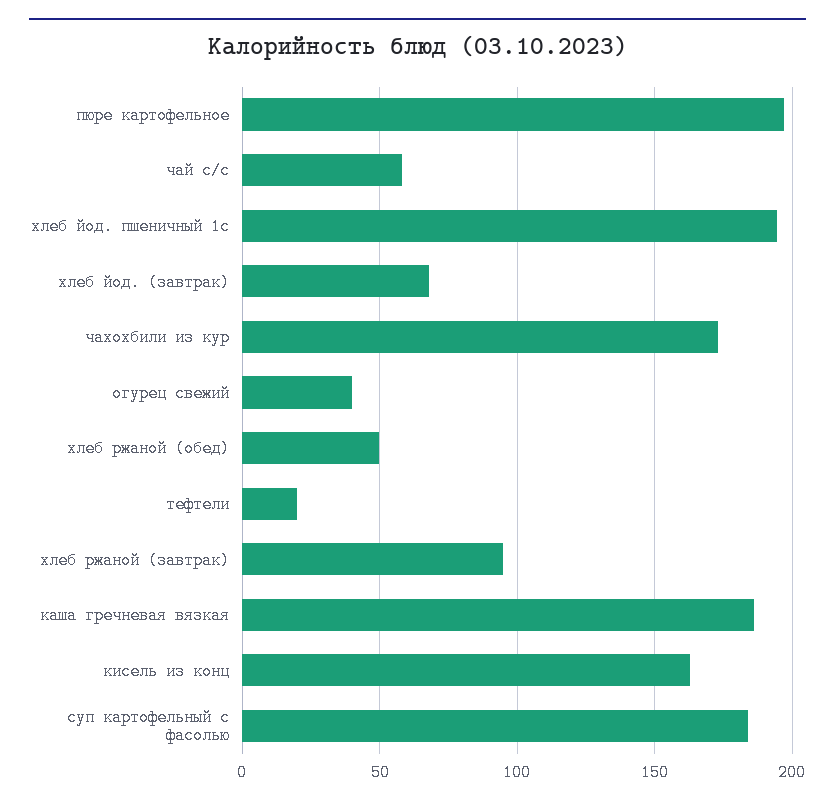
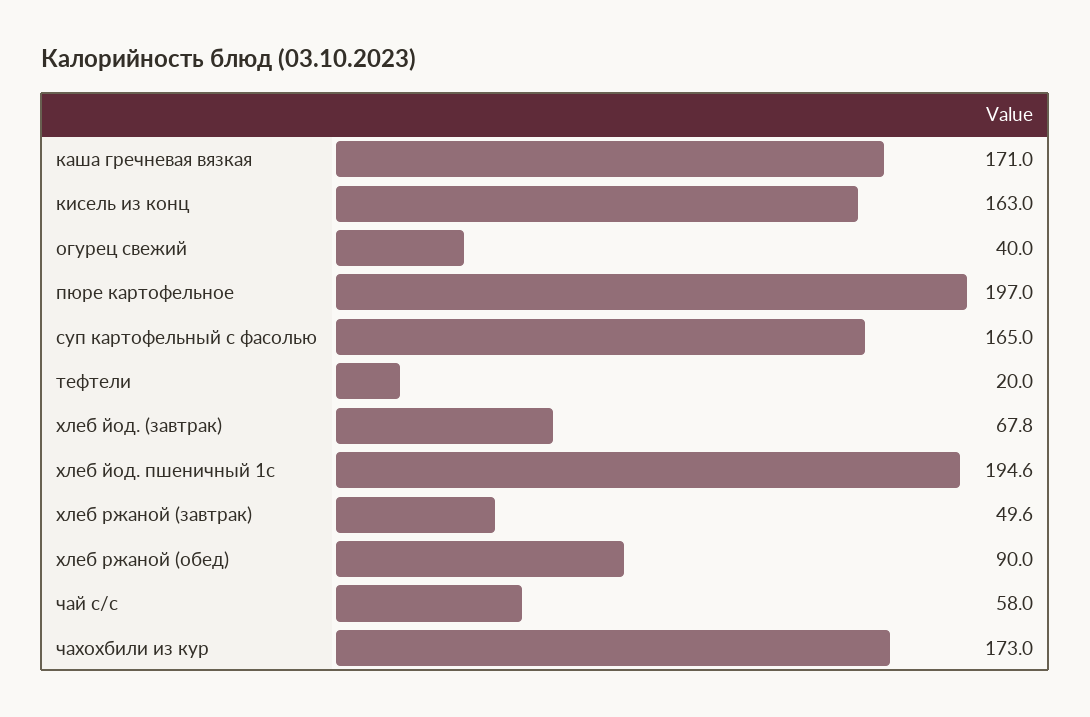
  {
    "пюре картофельное": 197,
    "чай с/с": 58,
    "хлеб йод. пшеничный 1с": 194.6,
    "хлеб йод. (завтрак)": 67.8,
    "чахохбили из кур": 173,
    "огурец свежий": 40,
-   "хлеб ржаной (обед)": 50,
+   "хлеб ржаной (обед)": 90,
    "тефтели": 20,
-   "хлеб ржаной (завтрак)": 95,
+   "хлеб ржаной (завтрак)": 49.6,
-   "каша гречневая вязкая": 185,
+   "каша гречневая вязкая": 171,
    "кисель из конц": 163,
-   "суп картофельный с фасолью": 185
+   "суп картофельный с фасолью": 165
  }

